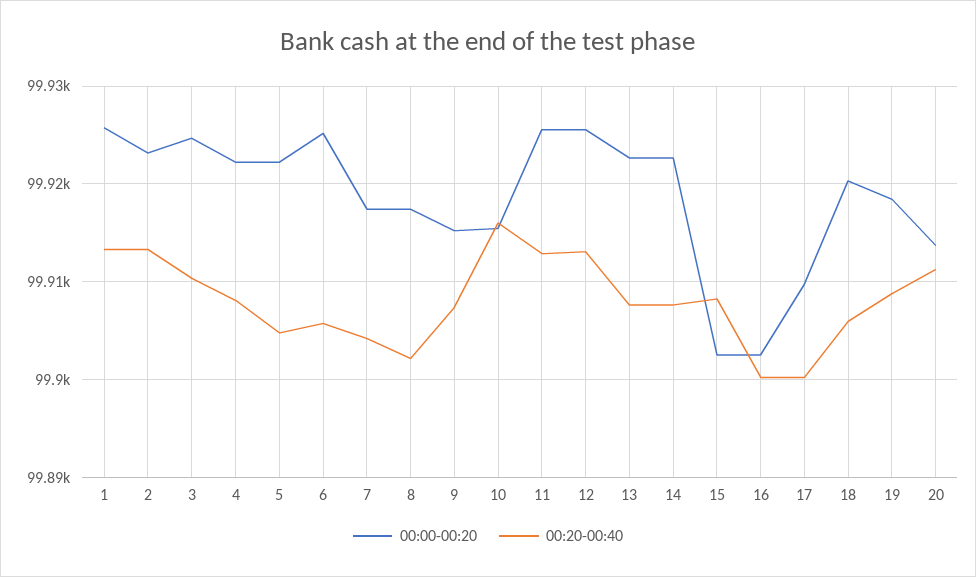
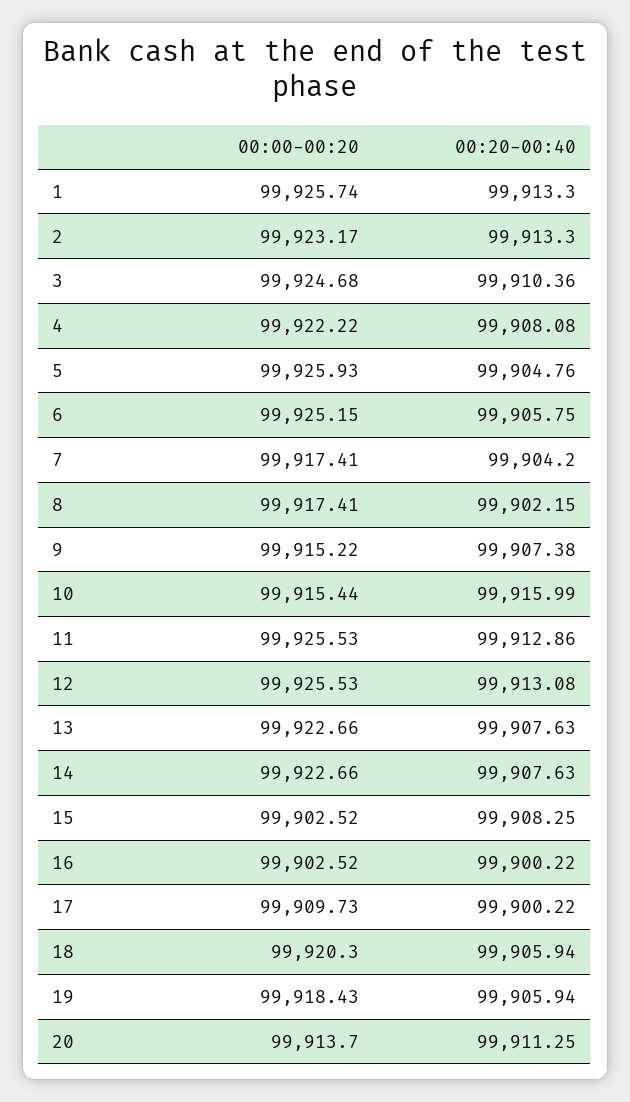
  {
    "00:00-00:20": {
      "1": 99925.74,
      "2": 99923.17,
      "3": 99924.68,
      "4": 99922.22,
-     "5": 99922,
+     "5": 99925.93,
      "6": 99925.15,
      "7": 99917.41,
      "8": 99917.41,
      "9": 99915.22,
      "10": 99915.44,
      "11": 99925.53,
      "12": 99925.53,
      "13": 99922.66,
      "14": 99922.66,
      "15": 99902.52,
      "16": 99902.52,
      "17": 99909.73,
      "18": 99920.3,
      "19": 99918.43,
      "20": 99913.7
    },
    "00:20-00:40": {
      "1": 99913.3,
      "2": 99913.3,
      "3": 99910.36,
      "4": 99908.08,
      "5": 99904.76,
      "6": 99905.75,
      "7": 99904.2,
      "8": 99902.15,
      "9": 99907.38,
      "10": 99915.99,
      "11": 99912.86,
      "12": 99913.08,
      "13": 99907.63,
      "14": 99907.63,
      "15": 99908.25,
      "16": 99900.22,
      "17": 99900.22,
      "18": 99905.94,
-     "19": 99909,
+     "19": 99905.94,
      "20": 99911.25
    }
  }

